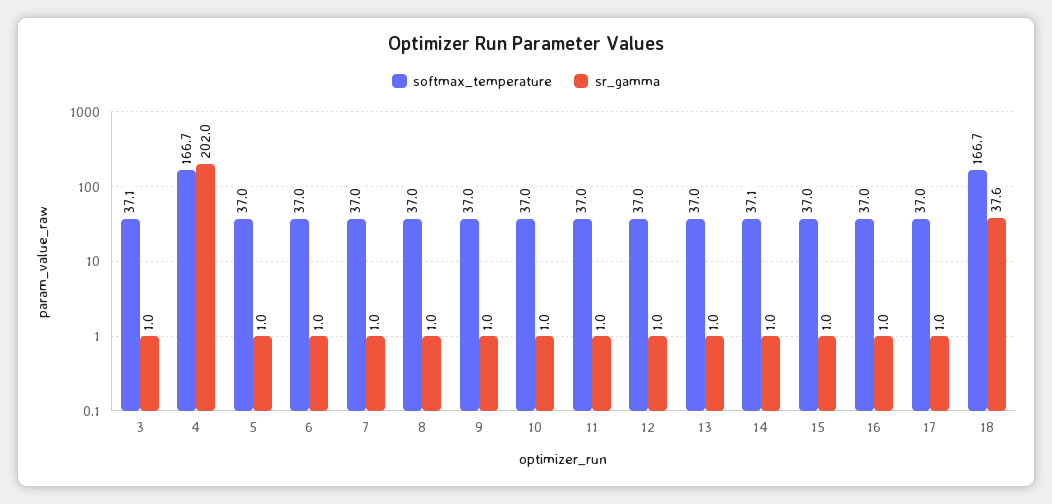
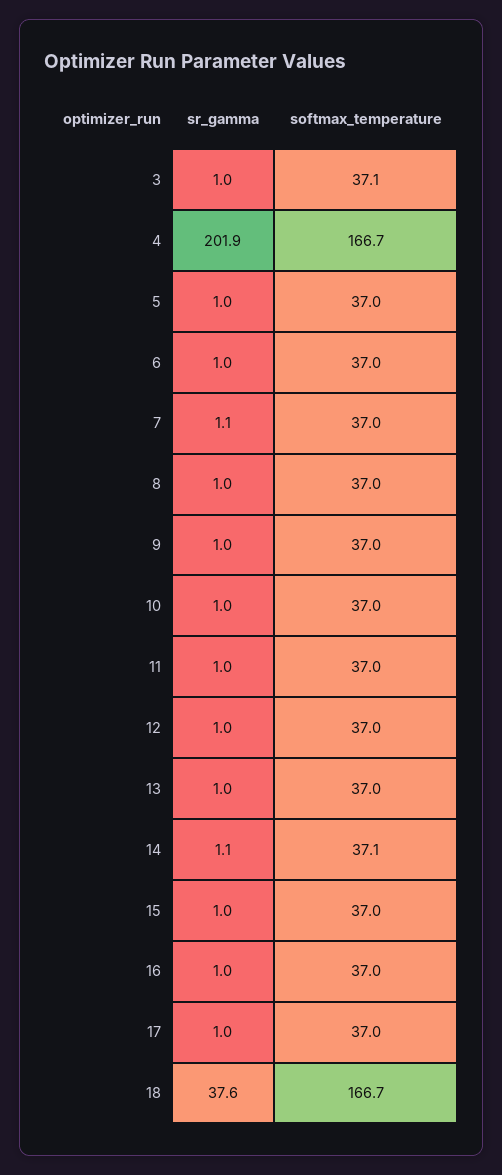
  {
    "softmax_temperature": {
      "3": 37.1,
      "4": 166.7,
      "5": 37,
      "6": 37,
      "7": 37,
      "8": 37,
      "9": 37,
      "10": 37,
      "11": 37,
      "12": 37,
      "13": 37,
      "14": 37.1,
      "15": 37,
      "16": 37,
      "17": 37,
      "18": 166.7
    },
    "sr_gamma": {
      "3": 1,
-     "4": 202,
+     "4": 201.9,
      "5": 1,
      "6": 1,
-     "7": 1,
+     "7": 1.1,
      "8": 1,
      "9": 1,
      "10": 1,
      "11": 1,
      "12": 1,
      "13": 1,
-     "14": 1,
+     "14": 1.1,
      "15": 1,
      "16": 1,
      "17": 1,
      "18": 37.6
    }
  }

